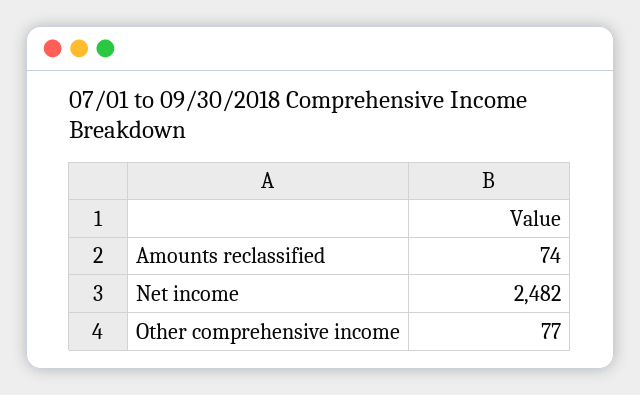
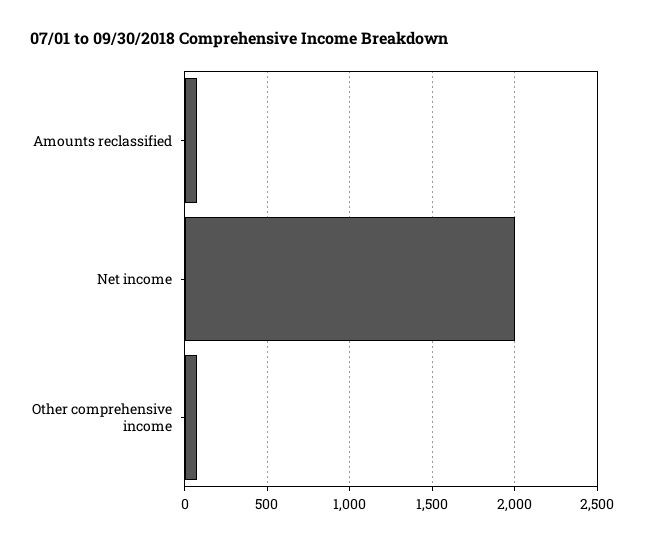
  {
    "Amounts reclassified": 74,
-   "Net income": 2482,
+   "Net income": 2000,
    "Other comprehensive income": 77
  }

